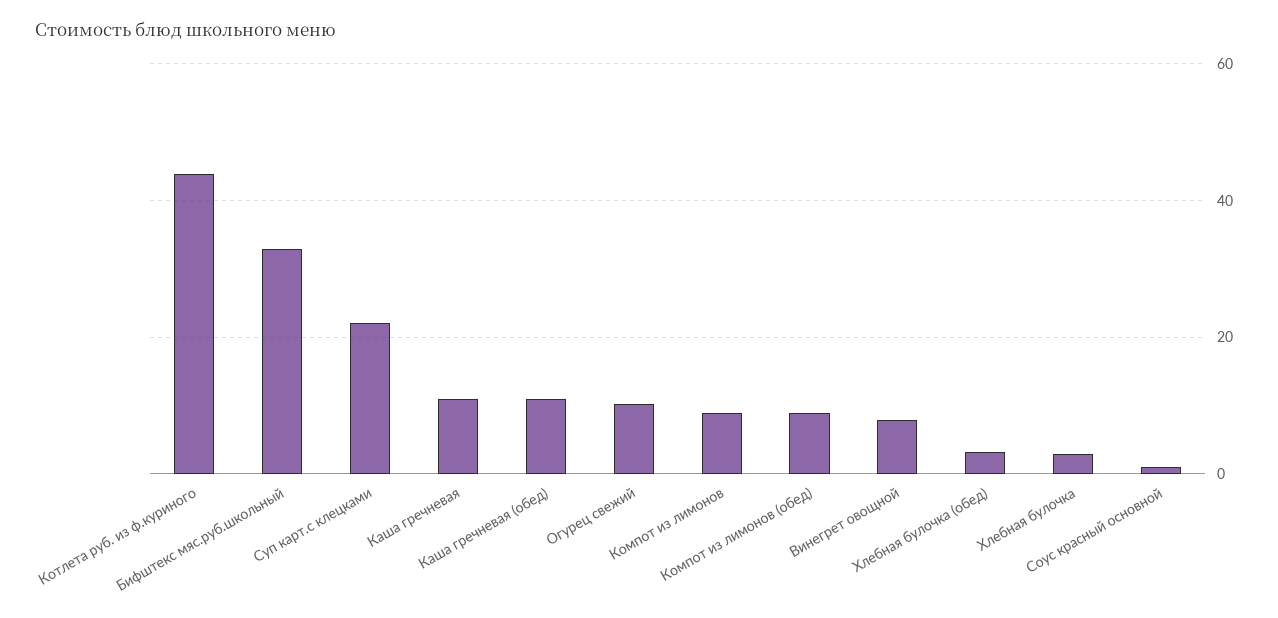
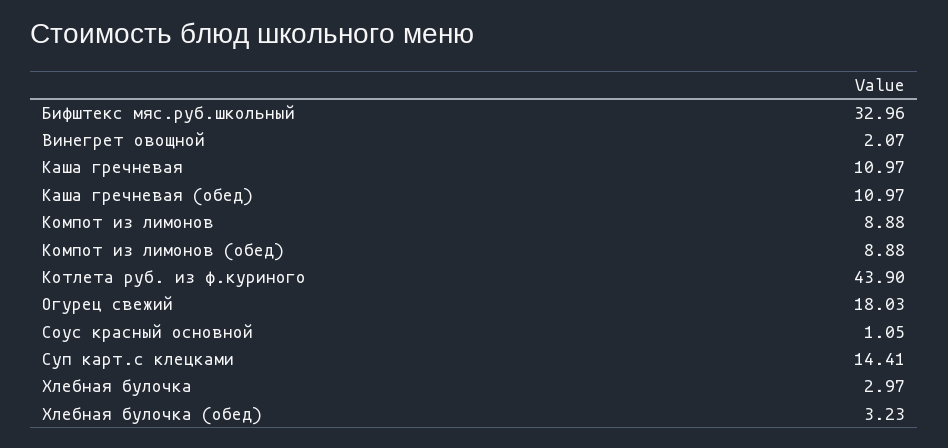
  {
    "Котлета руб. из ф.куриного": 43.9,
    "Бифштекс мяс.руб.школьный": 32.96,
-   "Суп карт.с клецками": 22,
+   "Суп карт.с клецками": 14.41,
    "Каша гречневая": 10.97,
    "Каша гречневая (обед)": 10.97,
-   "Огурец свежий": 10,
+   "Огурец свежий": 18.03,
    "Компот из лимонов": 8.88,
    "Компот из лимонов (обед)": 8.88,
-   "Винегрет овощной": 8,
+   "Винегрет овощной": 2.07,
    "Хлебная булочка (обед)": 3.23,
    "Хлебная булочка": 2.97,
    "Соус красный основной": 1.05
  }

